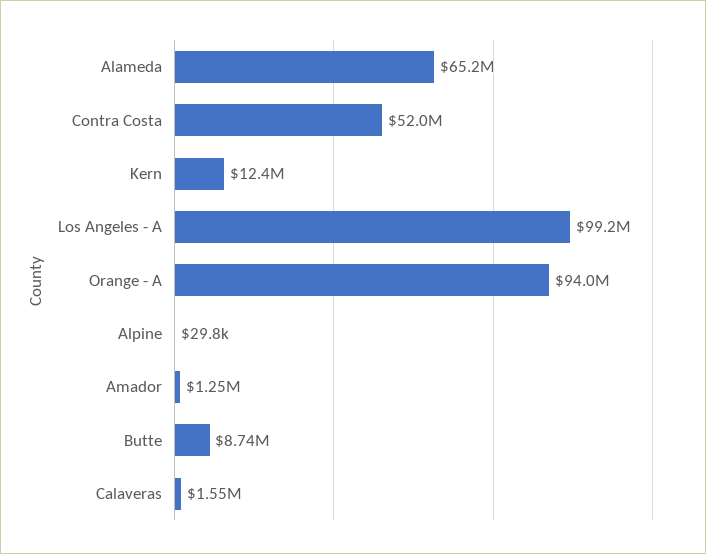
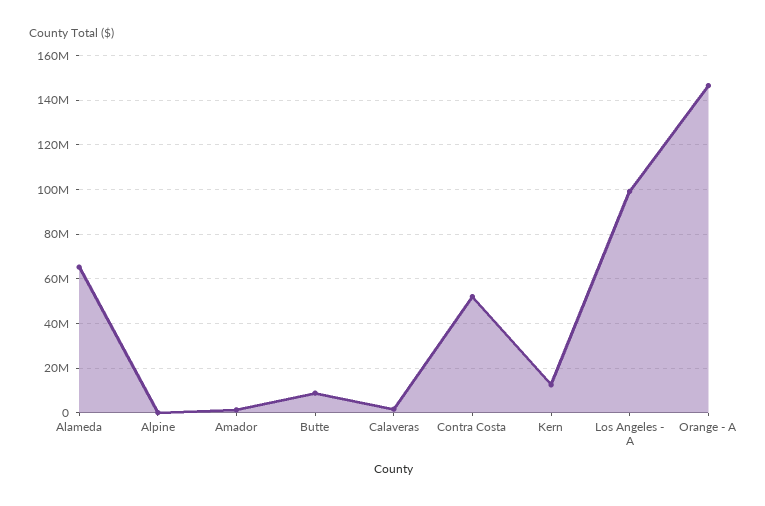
  {
    "Alameda": 65200000,
    "Contra Costa": 52000000,
    "Kern": 12400000,
    "Los Angeles - A": 99200000,
-   "Orange - A": 94000000,
+   "Orange - A": 145000000,
    "Alpine": 29800,
    "Amador": 1250000,
    "Butte": 8740000,
    "Calaveras": 1550000
  }

